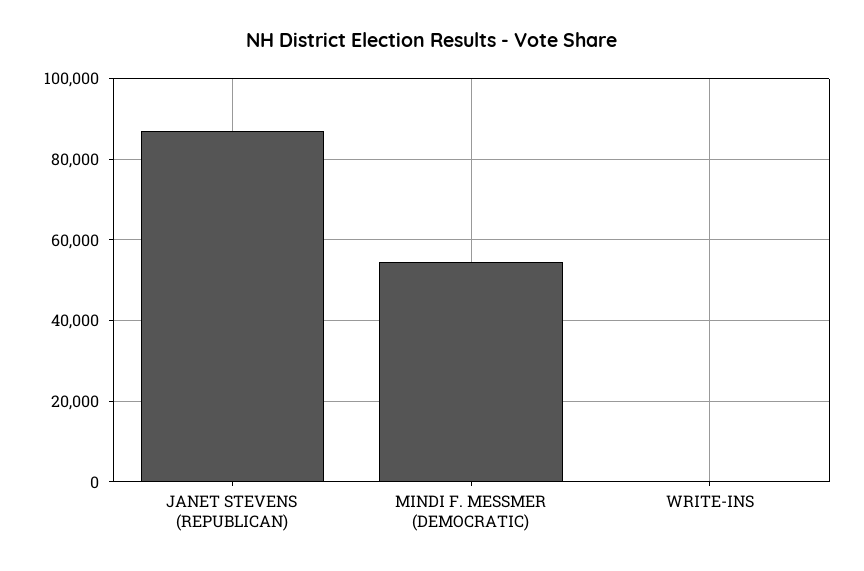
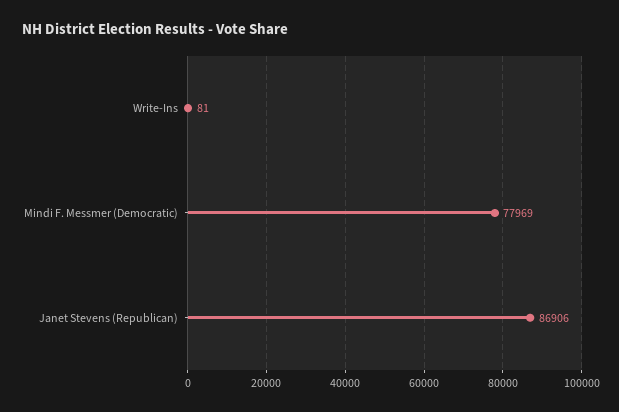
  {
    "JANET STEVENS (REPUBLICAN)": 86906,
-   "MINDI F. MESSMER (DEMOCRATIC)": 54000,
+   "MINDI F. MESSMER (DEMOCRATIC)": 77969,
    "WRITE-INS": 81
  }

